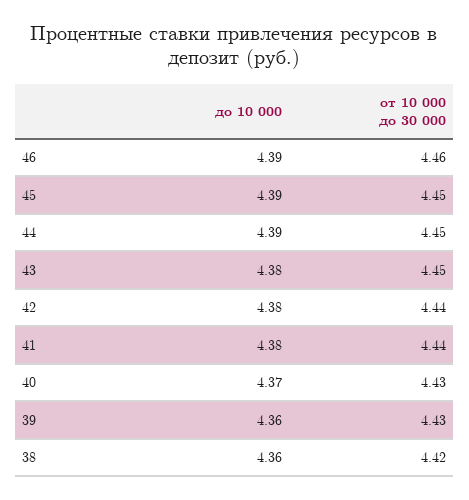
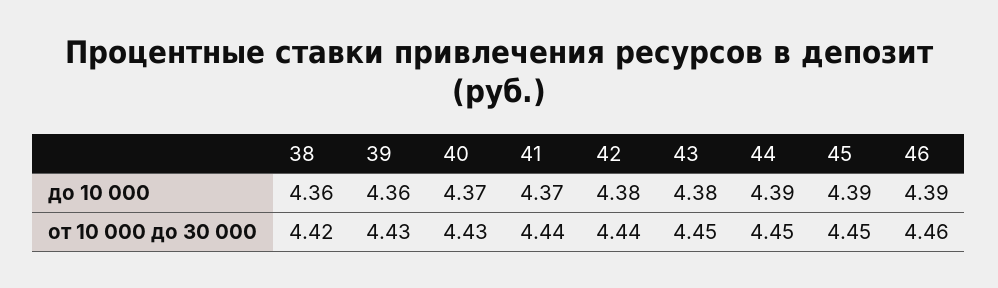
  {
    "до 10 000": {
      "46": 4.39,
      "45": 4.39,
      "44": 4.39,
      "43": 4.38,
      "42": 4.38,
-     "41": 4.38,
+     "41": 4.37,
      "40": 4.37,
      "39": 4.36,
      "38": 4.36
    },
    "от 10 000 до 30 000": {
      "46": 4.46,
      "45": 4.45,
      "44": 4.45,
      "43": 4.45,
      "42": 4.44,
      "41": 4.44,
      "40": 4.43,
      "39": 4.43,
      "38": 4.42
    }
  }

